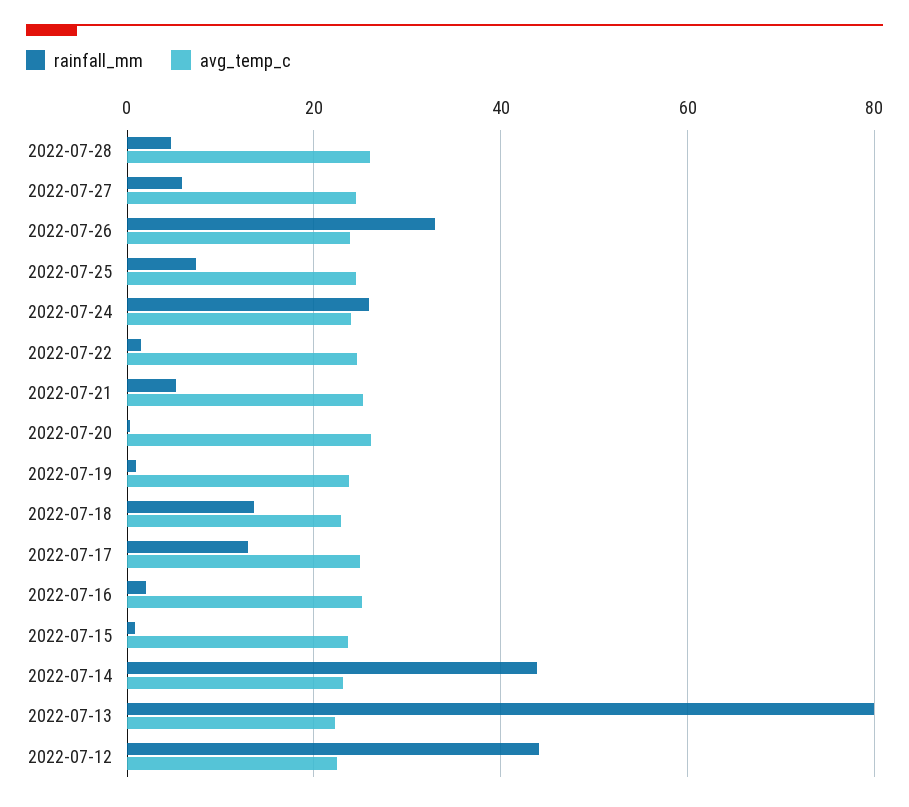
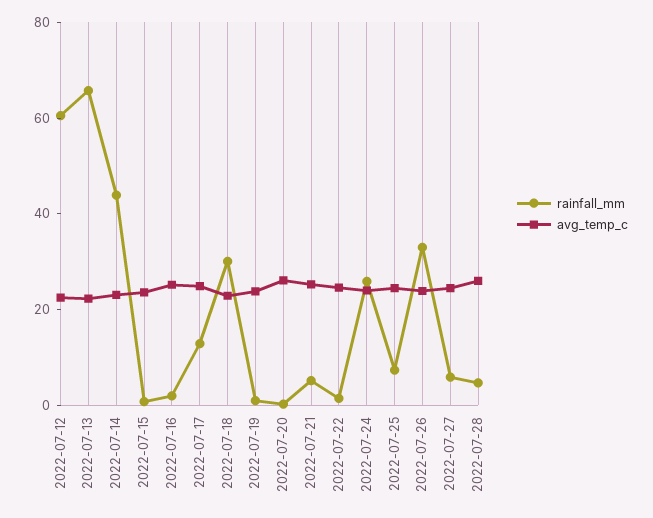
  {
    "rainfall_mm": {
      "2022-07-28": 4,
      "2022-07-27": 6,
      "2022-07-26": 34,
      "2022-07-25": 8,
      "2022-07-24": 26,
      "2022-07-22": 2,
      "2022-07-21": 6,
      "2022-07-20": 0,
      "2022-07-19": 2,
-     "2022-07-18": 14,
+     "2022-07-18": 30,
      "2022-07-17": 12,
      "2022-07-16": 2,
      "2022-07-15": 0,
      "2022-07-14": 44,
-     "2022-07-13": 80,
+     "2022-07-13": 65,
-     "2022-07-12": 44
+     "2022-07-12": 60
    },
    "avg_temp_c": {
      "2022-07-28": 26,
      "2022-07-27": 24,
      "2022-07-26": 24,
      "2022-07-25": 24,
      "2022-07-24": 24,
      "2022-07-22": 24,
      "2022-07-21": 26,
      "2022-07-20": 26,
      "2022-07-19": 24,
      "2022-07-18": 22,
      "2022-07-17": 24,
      "2022-07-16": 26,
      "2022-07-15": 24,
      "2022-07-14": 24,
      "2022-07-13": 22,
      "2022-07-12": 22
    }
  }

